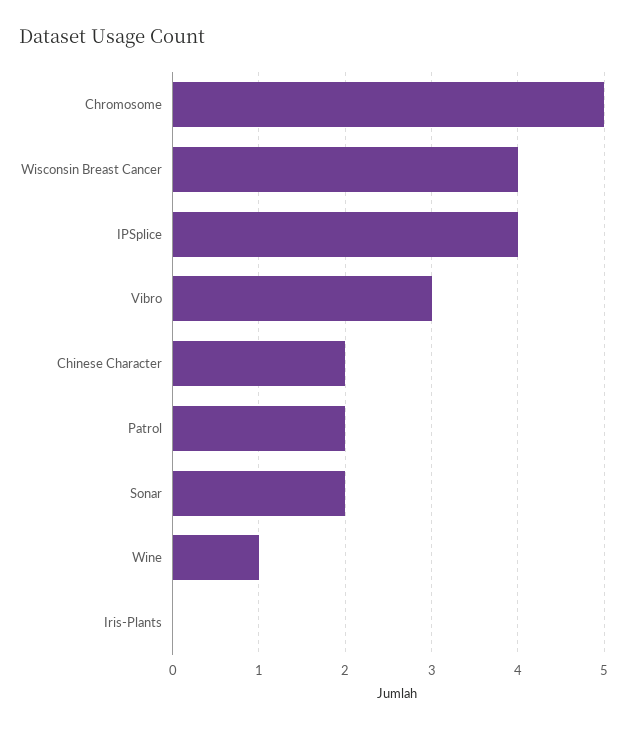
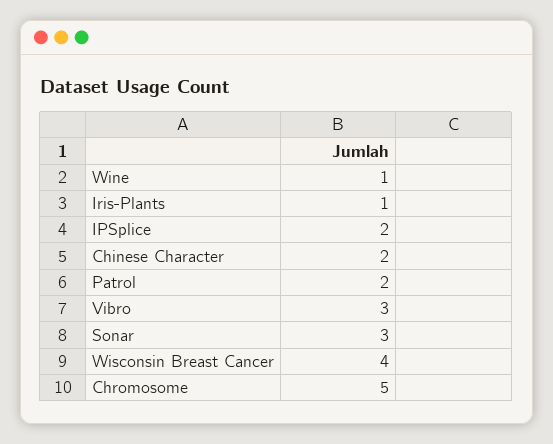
  {
    "Chromosome": 5,
    "Wisconsin Breast Cancer": 4,
-   "IPSplice": 4,
+   "IPSplice": 2,
    "Vibro": 3,
    "Chinese Character": 2,
    "Patrol": 2,
-   "Sonar": 2,
+   "Sonar": 3,
    "Wine": 1,
-   "Iris-Plants": 0
+   "Iris-Plants": 1
  }

